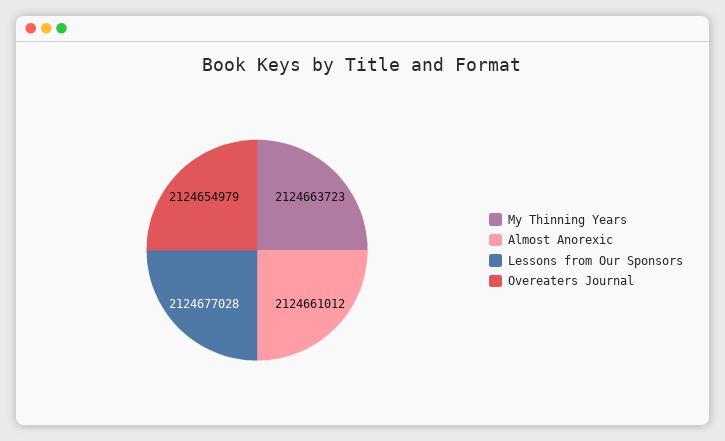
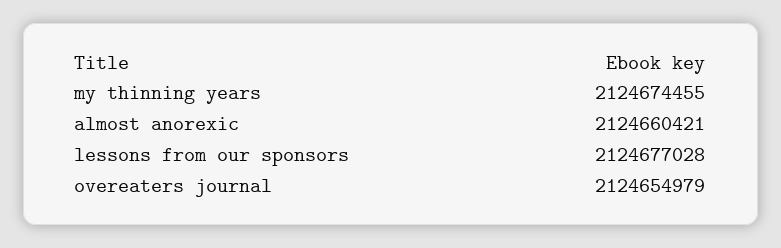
  {
-   "My Thinning Years": 2124663723,
+   "My Thinning Years": 2124674455,
-   "Almost Anorexic": 2124661012,
+   "Almost Anorexic": 2124660421,
    "Lessons from Our Sponsors": 2124677028,
    "Overeaters Journal": 2124654979
  }

